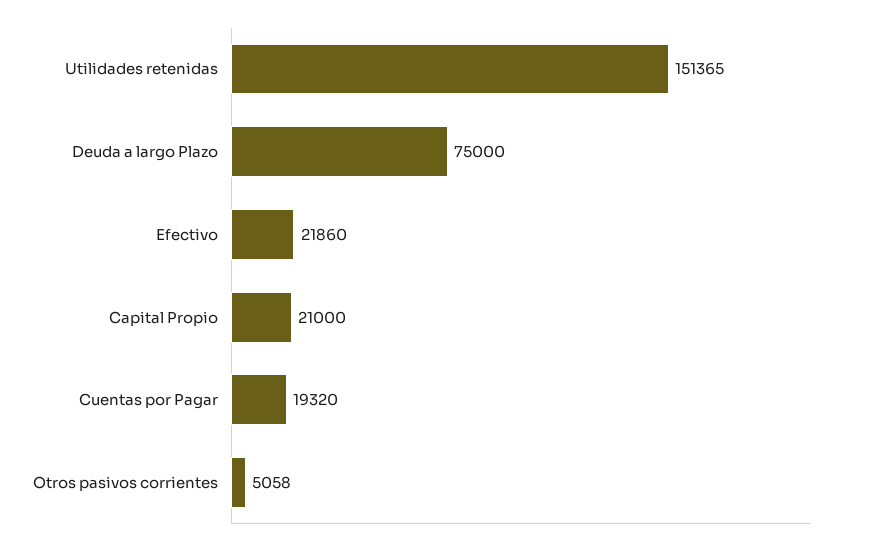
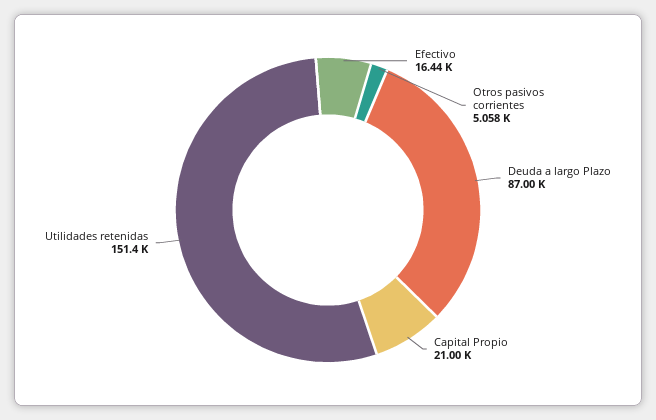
  {
    "Utilidades retenidas": 151365,
-   "Deuda a largo Plazo": 75000,
+   "Deuda a largo Plazo": 87000,
-   "Efectivo": 21860,
+   "Efectivo": 16440,
    "Capital Propio": 21000,
-   "Cuentas por Pagar": 19320,
    "Otros pasivos corrientes": 5058
  }

